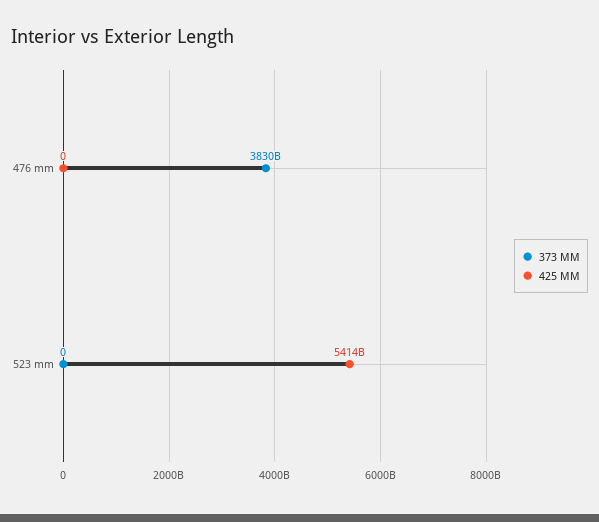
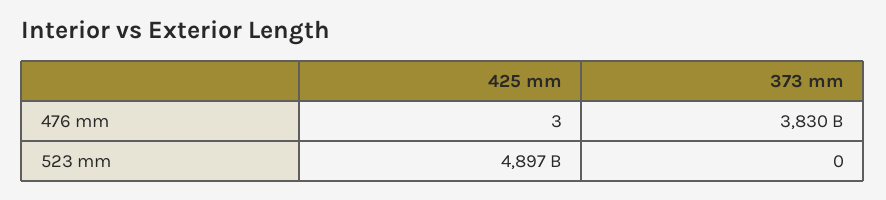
  {
    "373 MM": {
      "476 mm": 3830000000000,
      "523 mm": 0
    },
    "425 MM": {
-     "476 mm": 0,
+     "476 mm": 3,
-     "523 mm": 5414000000000
+     "523 mm": 4897000000000
    }
  }

